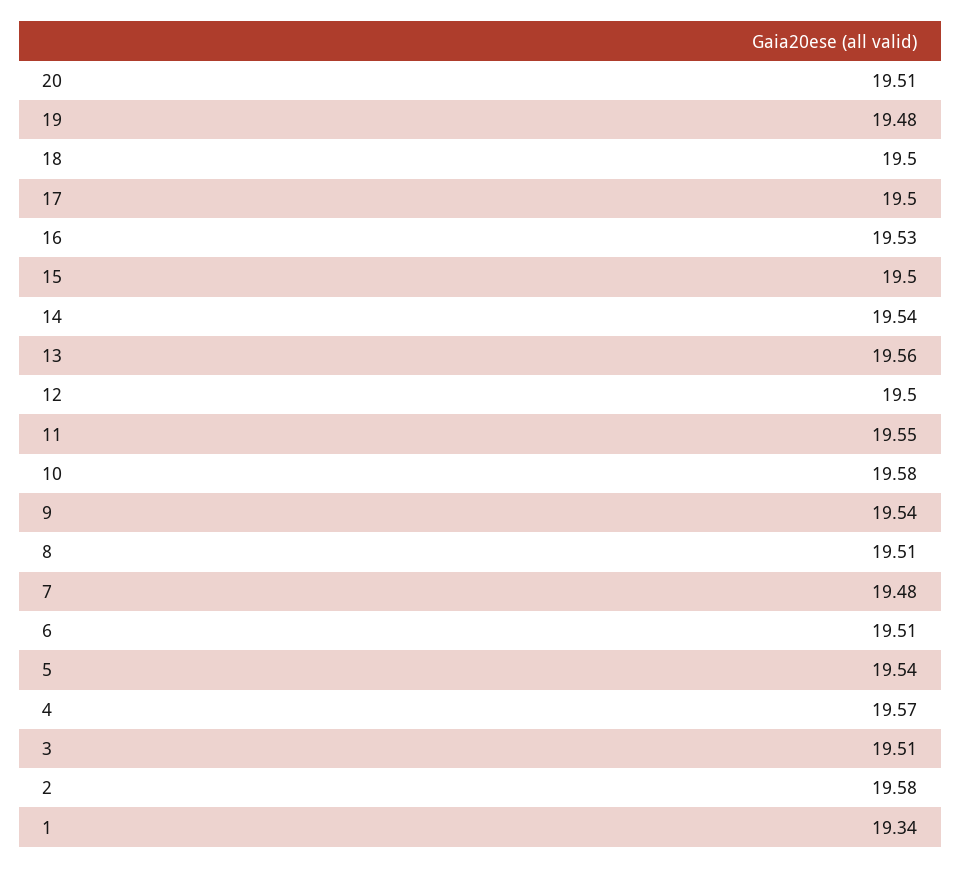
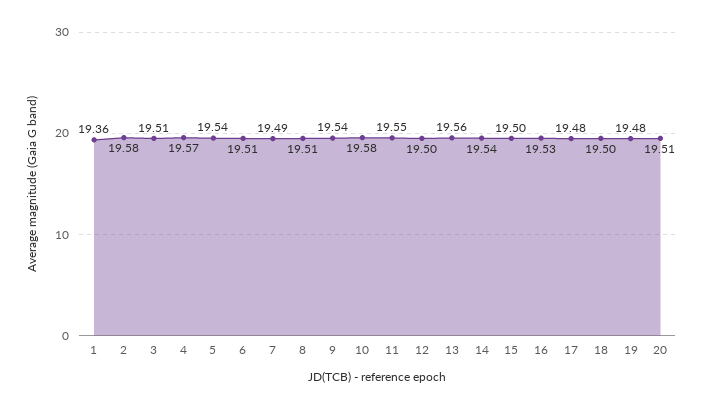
  {
    "20": 19.51,
    "19": 19.48,
    "18": 19.5,
-   "17": 19.5,
+   "17": 19.48,
    "16": 19.53,
    "15": 19.5,
    "14": 19.54,
    "13": 19.56,
    "12": 19.5,
    "11": 19.55,
    "10": 19.58,
    "9": 19.54,
    "8": 19.51,
-   "7": 19.48,
+   "7": 19.49,
    "6": 19.51,
    "5": 19.54,
    "4": 19.57,
    "3": 19.51,
    "2": 19.58,
-   "1": 19.34
+   "1": 19.36
  }

